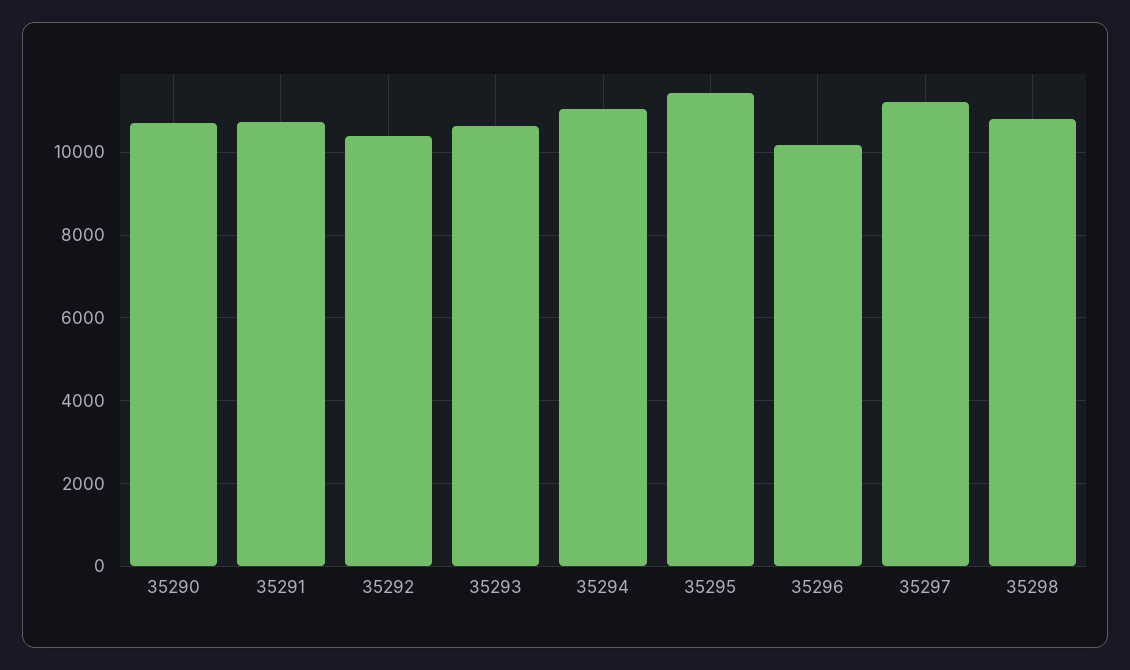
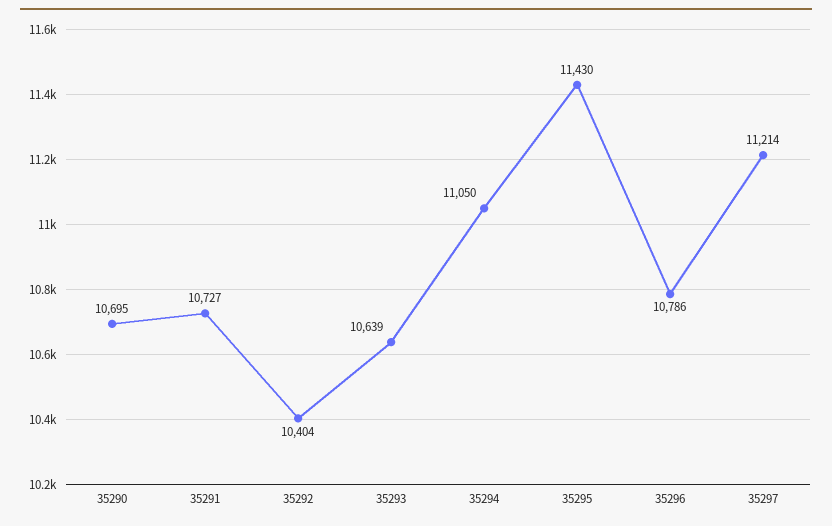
  {
    "35290": 10695,
    "35291": 10727,
    "35292": 10404,
    "35293": 10639,
    "35294": 11050,
    "35295": 11430,
-   "35296": 10200,
+   "35296": 10786,
-   "35297": 11214,
+   "35297": 11214
-   "35298": 10800
  }

